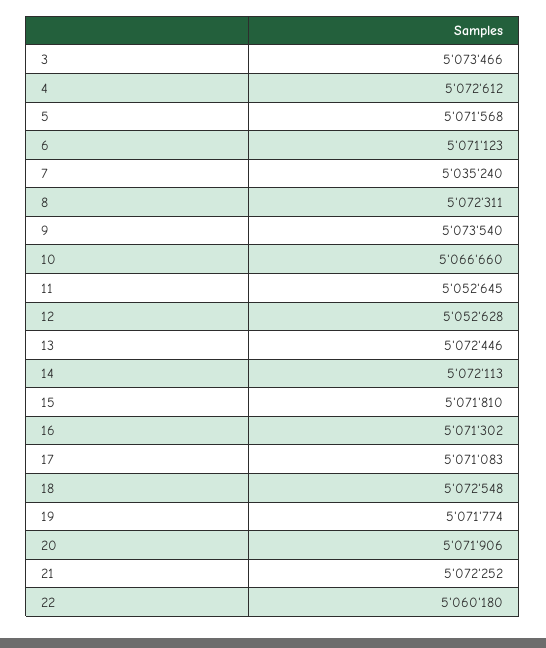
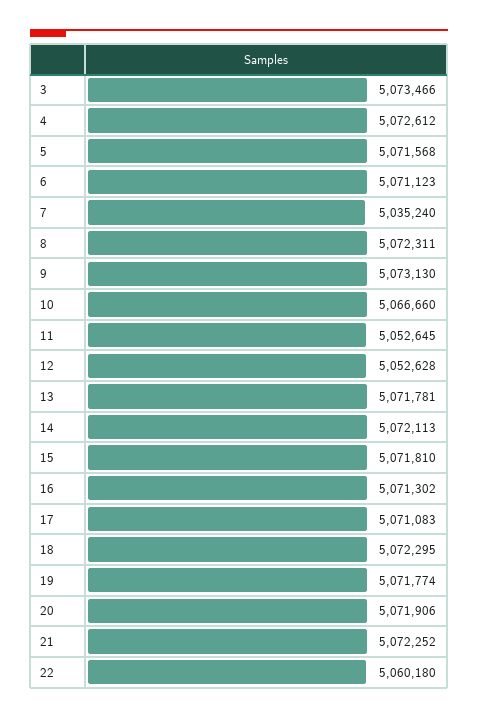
  {
    "3": 5073466,
    "4": 5072612,
    "5": 5071568,
    "6": 5071123,
    "7": 5035240,
    "8": 5072311,
-   "9": 5073540,
+   "9": 5073130,
    "10": 5066660,
    "11": 5052645,
    "12": 5052628,
-   "13": 5072446,
+   "13": 5071781,
    "14": 5072113,
    "15": 5071810,
    "16": 5071302,
    "17": 5071083,
-   "18": 5072548,
+   "18": 5072295,
    "19": 5071774,
    "20": 5071906,
    "21": 5072252,
    "22": 5060180
  }

